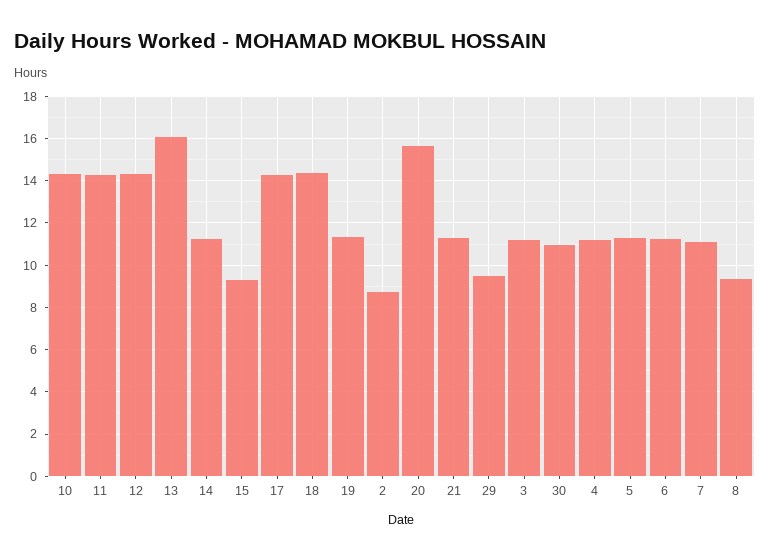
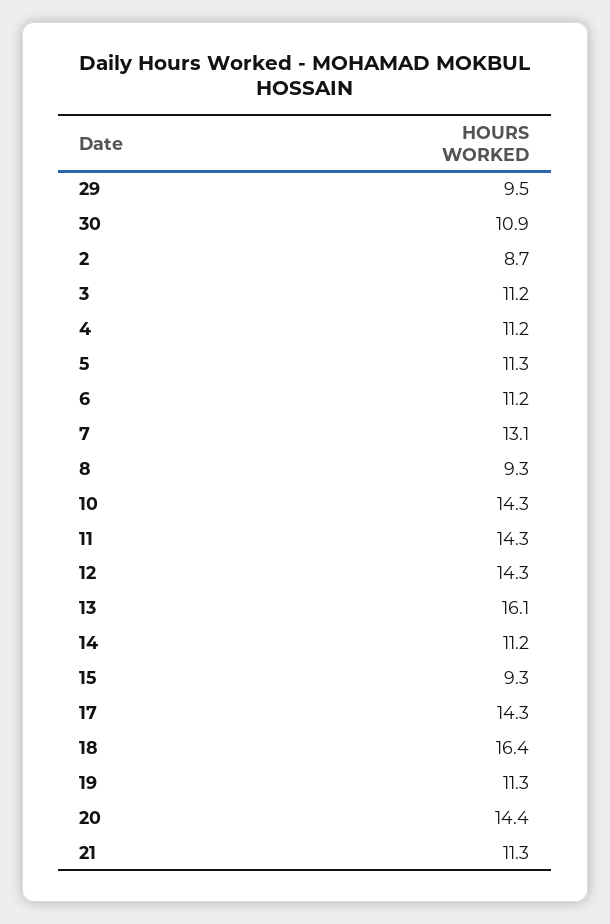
  {
    "10": 14.3,
    "11": 14.3,
    "12": 14.3,
    "13": 16.1,
    "14": 11.2,
    "15": 9.3,
    "17": 14.3,
-   "18": 14.5,
+   "18": 16.4,
    "19": 11.3,
    "2": 8.7,
-   "20": 15.5,
+   "20": 14.4,
    "21": 11.3,
    "29": 9.5,
    "3": 11.2,
    "30": 10.9,
    "4": 11.2,
    "5": 11.3,
    "6": 11.2,
-   "7": 11,
+   "7": 13.1,
    "8": 9.3
  }

